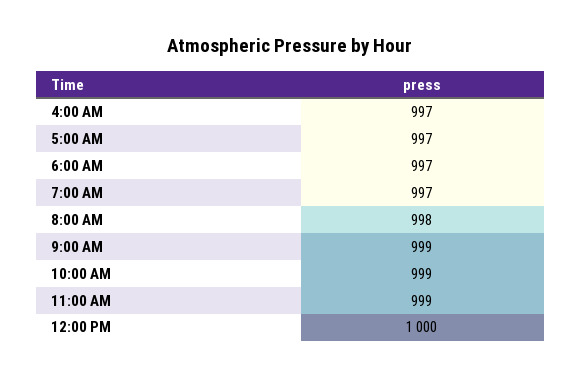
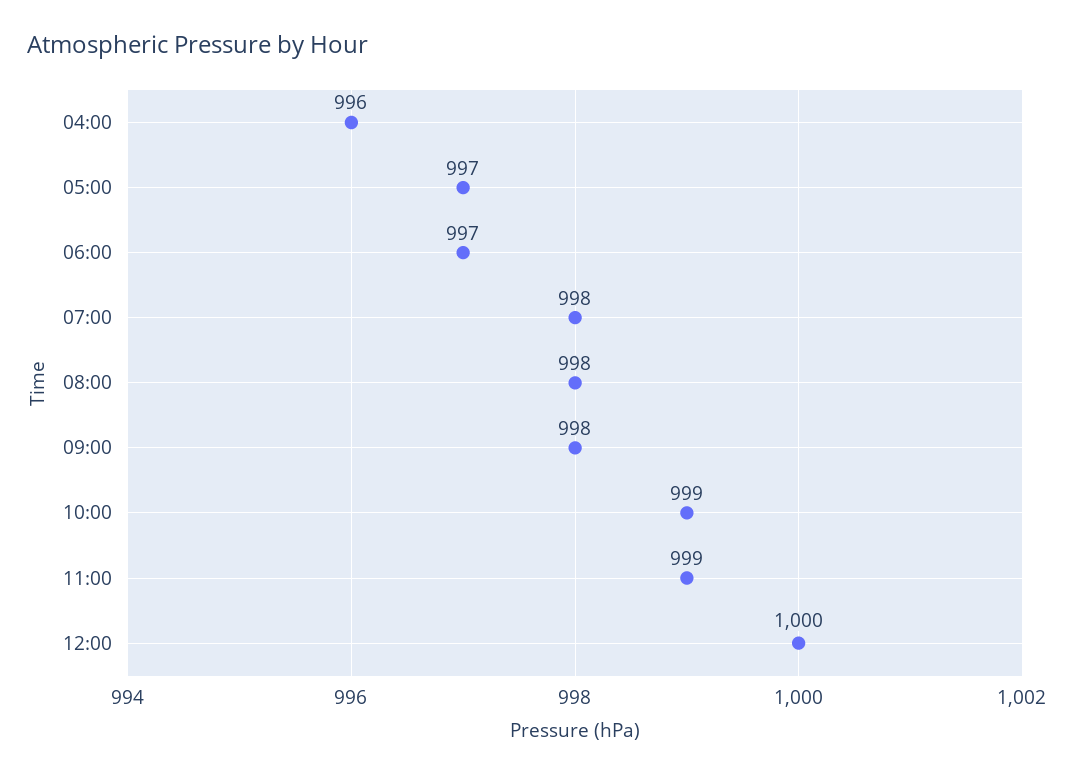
  {
-   "4:00 AM": 997,
+   "4:00 AM": 996,
    "5:00 AM": 997,
    "6:00 AM": 997,
-   "7:00 AM": 997,
+   "7:00 AM": 998,
    "8:00 AM": 998,
-   "9:00 AM": 999,
+   "9:00 AM": 998,
    "10:00 AM": 999,
    "11:00 AM": 999,
    "12:00 PM": 1000
  }

